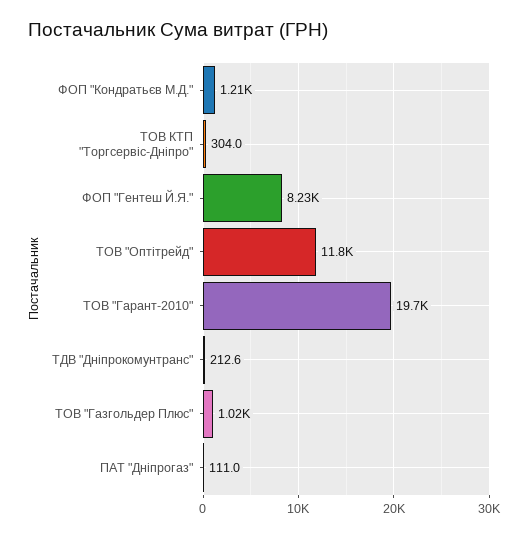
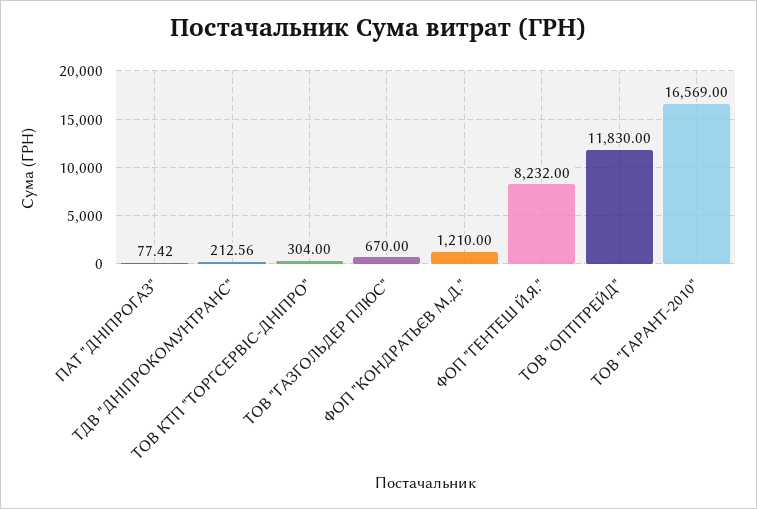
  {
    "ФОП \"Кондратьєв М.Д.\"": 1210,
    "ТОВ КТП \"Торгсервіс-Дніпро\"": 304,
    "ФОП \"Гентеш Й.Я.\"": 8232,
    "ТОВ \"Оптітрейд\"": 11830,
-   "ТОВ \"Гарант-2010\"": 19700,
+   "ТОВ \"Гарант-2010\"": 16569,
    "ТДВ \"Дніпрокомунтранс\"": 212.56,
-   "ТОВ \"Газгольдер Плюс\"": 1020,
+   "ТОВ \"Газгольдер Плюс\"": 670,
-   "ПАТ \"Дніпрогаз\"": 111
+   "ПАТ \"Дніпрогаз\"": 77.42
  }

